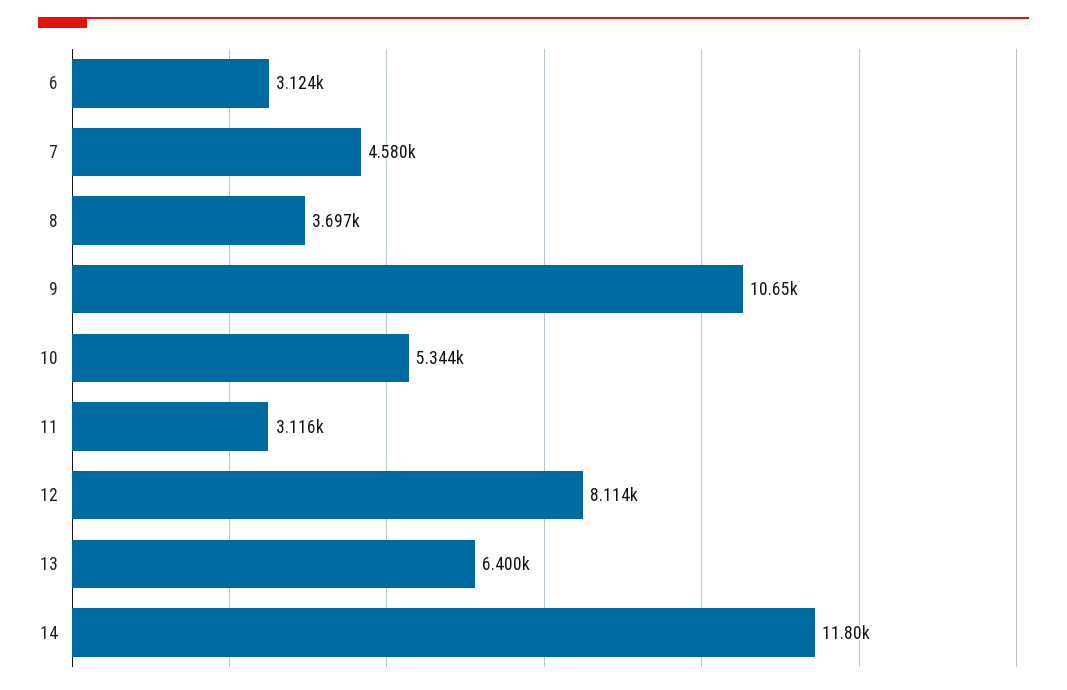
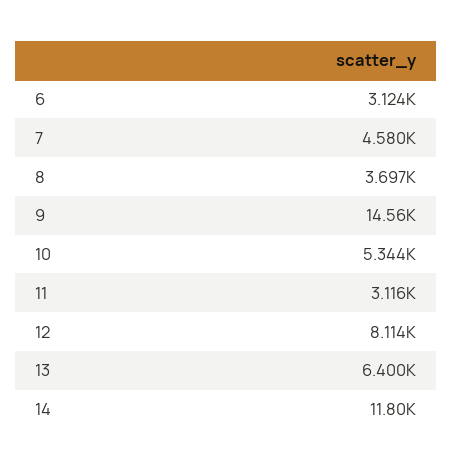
  {
    "6": 3124,
    "7": 4580,
    "8": 3697,
-   "9": 10650,
+   "9": 14560,
    "10": 5344,
    "11": 3116,
    "12": 8114,
    "13": 6400,
    "14": 11800
  }

